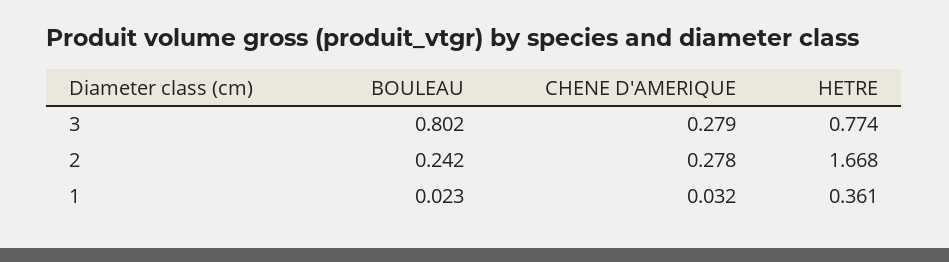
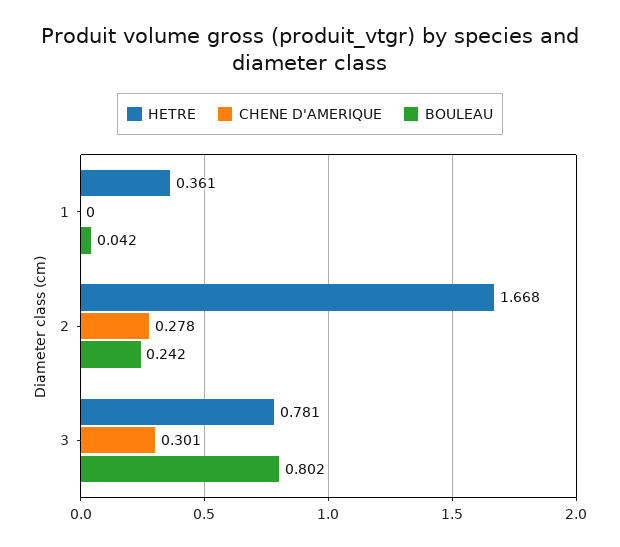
  {
    "BOULEAU": {
      "3": 0.802,
      "2": 0.242,
-     "1": 0.023
+     "1": 0.042
    },
    "CHENE D'AMERIQUE": {
-     "3": 0.279,
+     "3": 0.301,
      "2": 0.278,
-     "1": 0.032
+     "1": 0
    },
    "HETRE": {
-     "3": 0.774,
+     "3": 0.781,
      "2": 1.668,
      "1": 0.361
    }
  }

